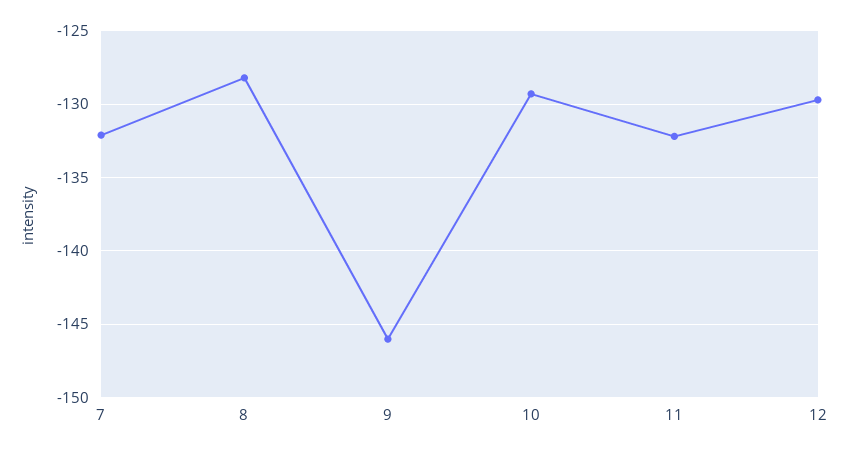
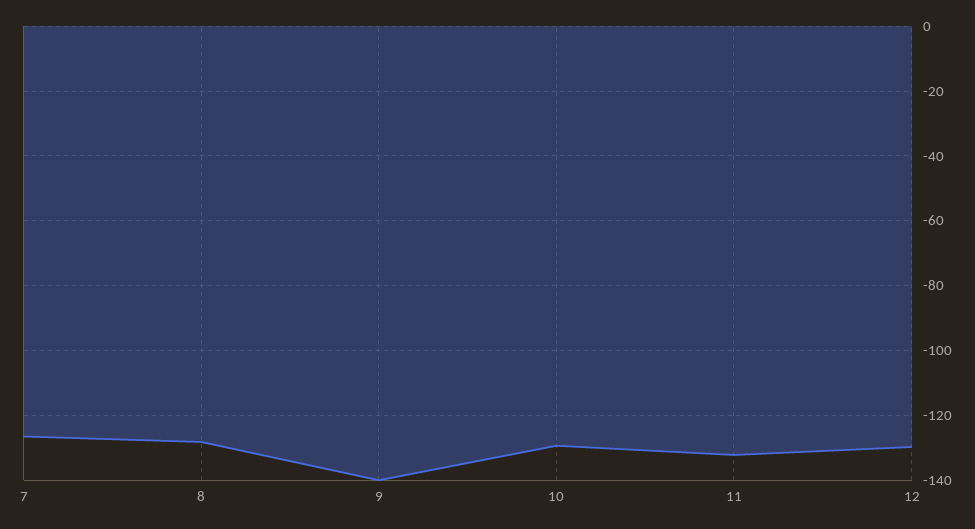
  {
-   "7": -132,
+   "7": -126,
    "8": -128,
-   "9": -146,
+   "9": -140,
    "10": -129.5,
    "11": -132,
    "12": -129.5
  }

